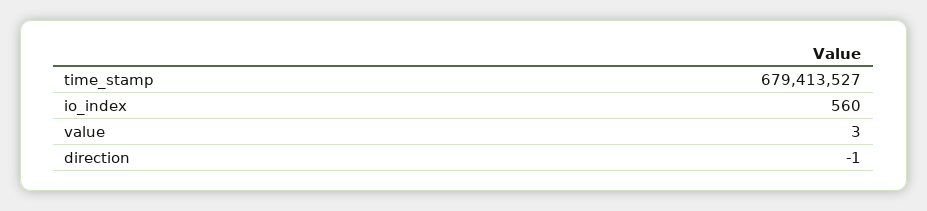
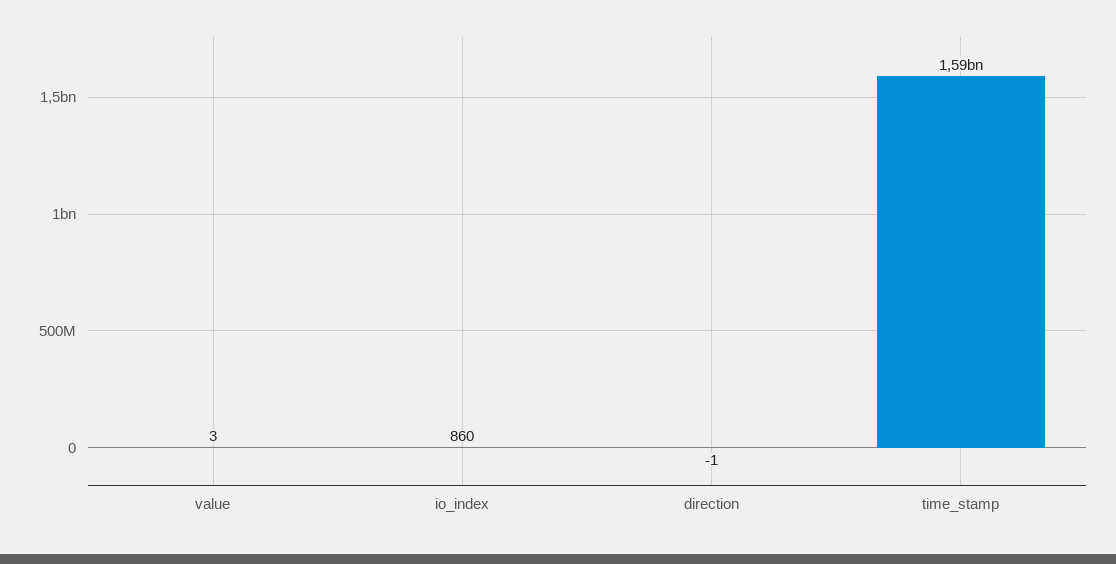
  {
-   "time_stamp": 679413527,
+   "time_stamp": 1590000000,
-   "io_index": 560,
+   "io_index": 860,
    "value": 3,
    "direction": -1
  }

